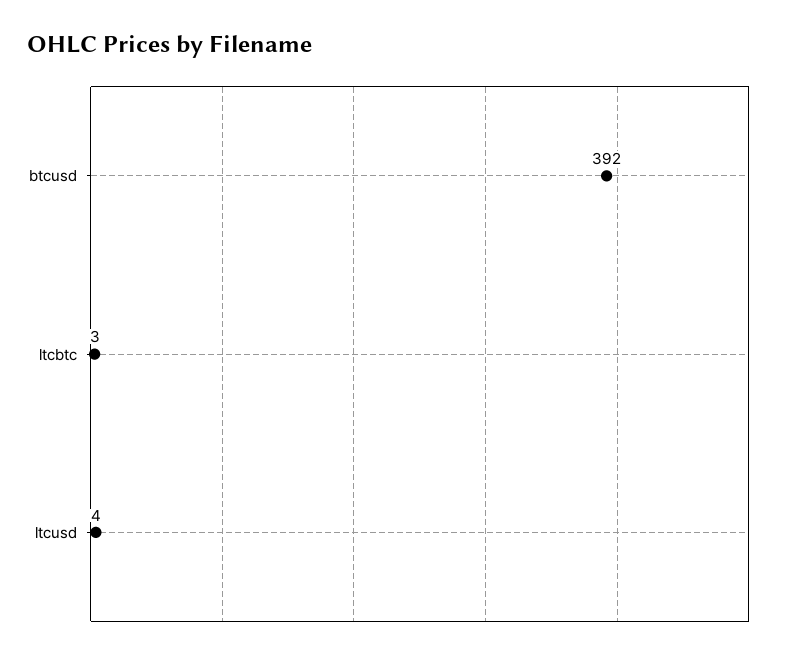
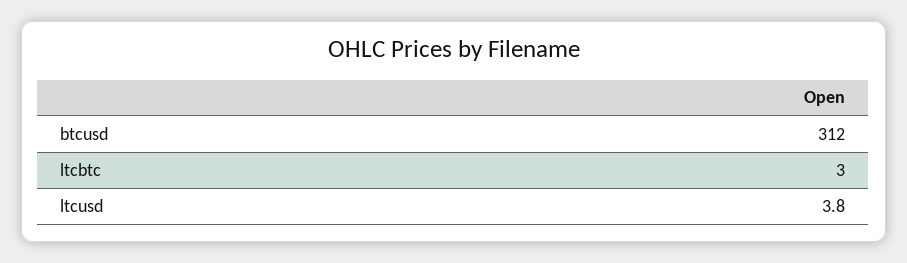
  {
-   "btcusd": 392,
+   "btcusd": 312,
    "ltcbtc": 3,
    "ltcusd": 3.8
  }

